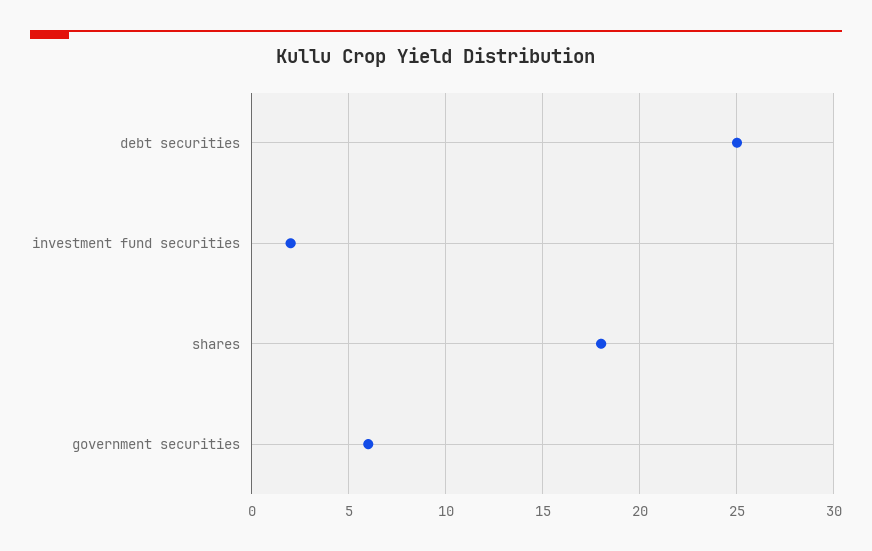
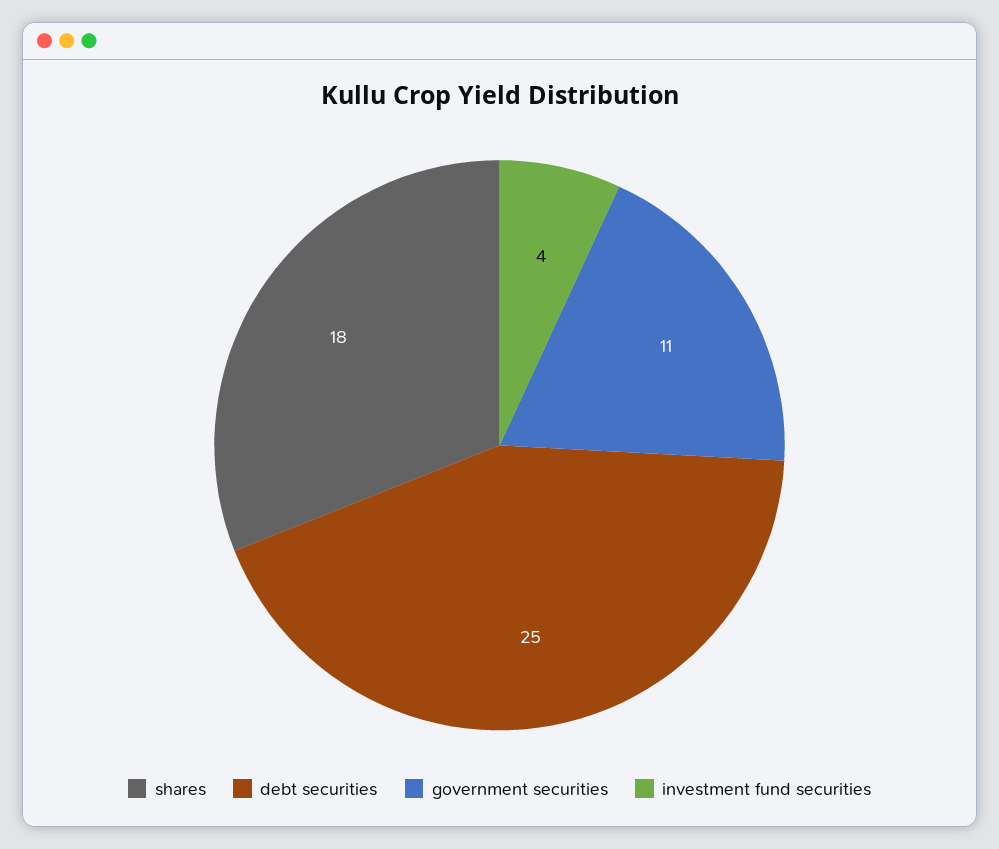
  {
    "debt securities": 25,
-   "investment fund securities": 2,
+   "investment fund securities": 4,
    "shares": 18,
-   "government securities": 6
+   "government securities": 11
  }

